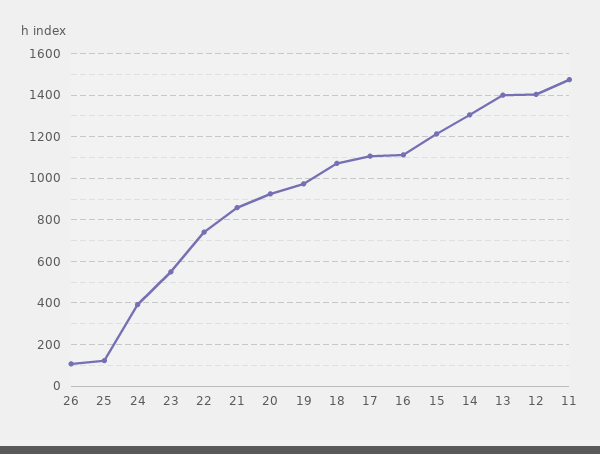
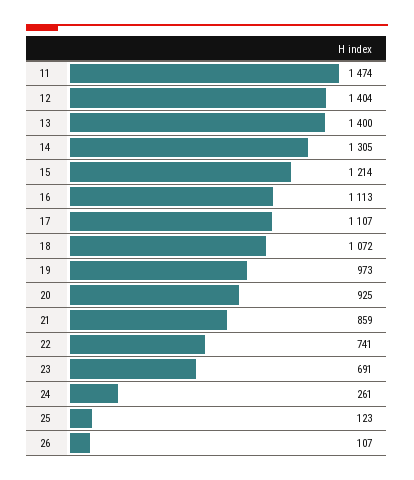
  {
    "26": 107,
    "25": 123,
-   "24": 400,
+   "24": 261,
-   "23": 550,
+   "23": 691,
    "22": 741,
    "21": 859,
    "20": 925,
    "19": 973,
    "18": 1072,
    "17": 1107,
    "16": 1113,
    "15": 1214,
    "14": 1305,
    "13": 1400,
    "12": 1404,
    "11": 1474
  }

